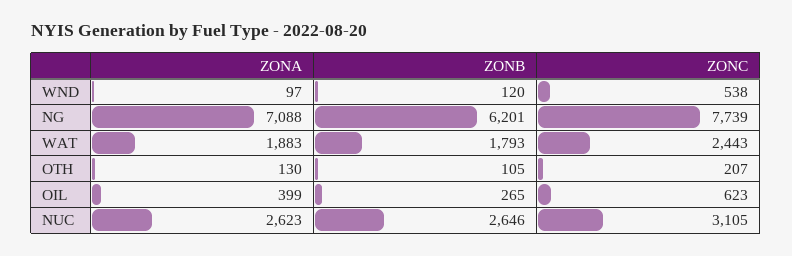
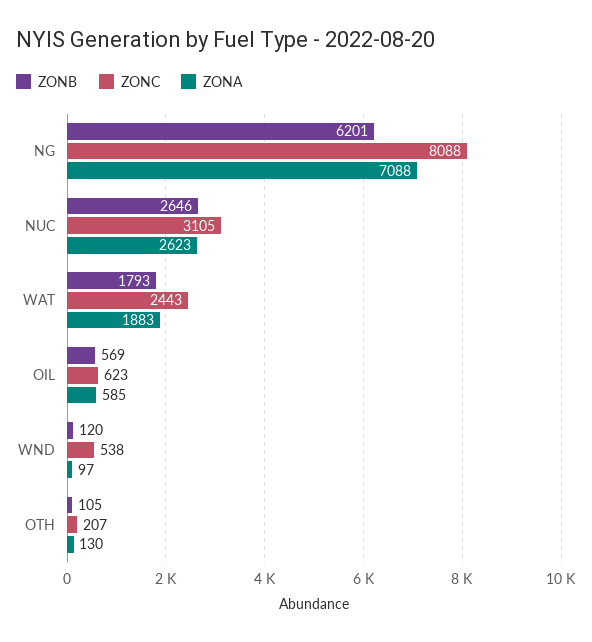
  {
    "ZONA": {
      "WND": 97,
      "NG": 7088,
      "WAT": 1883,
      "OTH": 130,
-     "OIL": 399,
+     "OIL": 585,
      "NUC": 2623
    },
    "ZONB": {
      "WND": 120,
      "NG": 6201,
      "WAT": 1793,
      "OTH": 105,
-     "OIL": 265,
+     "OIL": 569,
      "NUC": 2646
    },
    "ZONC": {
      "WND": 538,
-     "NG": 7739,
+     "NG": 8088,
      "WAT": 2443,
      "OTH": 207,
      "OIL": 623,
      "NUC": 3105
    }
  }

